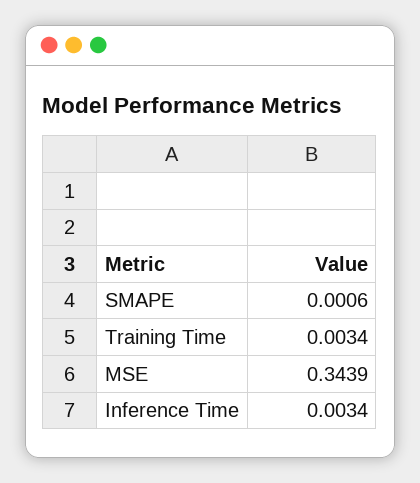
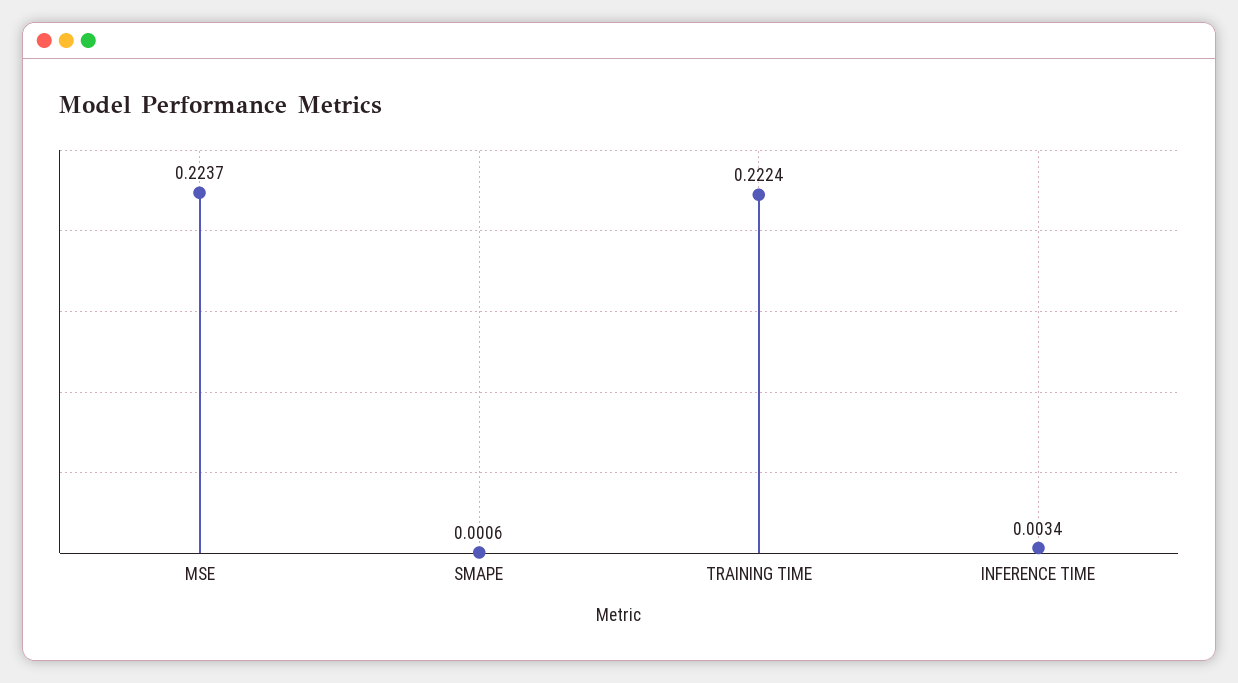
  {
    "SMAPE": 0.0006,
-   "Training Time": 0.0034,
+   "Training Time": 0.2224,
-   "MSE": 0.3439,
+   "MSE": 0.2237,
    "Inference Time": 0.0034
  }

